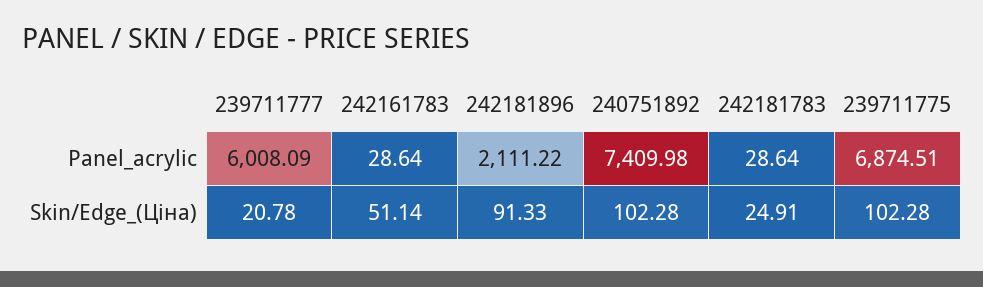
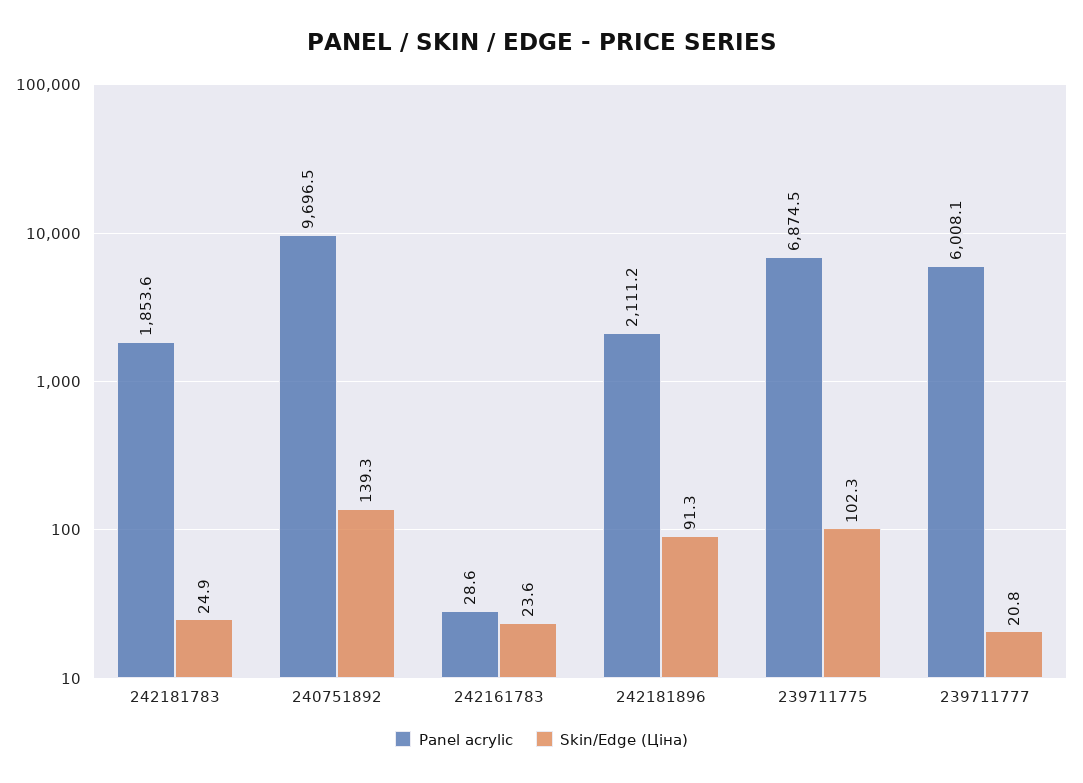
  {
    "Panel_acrylic": {
      "239711777": 6008.09,
      "242161783": 28.64,
      "242181896": 2111.22,
-     "240751892": 7409.98,
+     "240751892": 9696.5,
-     "242181783": 28.64,
+     "242181783": 1853.6,
      "239711775": 6874.51
    },
    "Skin/Edge_(Ціна)": {
      "239711777": 20.78,
-     "242161783": 51.14,
+     "242161783": 23.6,
      "242181896": 91.33,
-     "240751892": 102.28,
+     "240751892": 139.3,
      "242181783": 24.91,
      "239711775": 102.28
    }
  }

